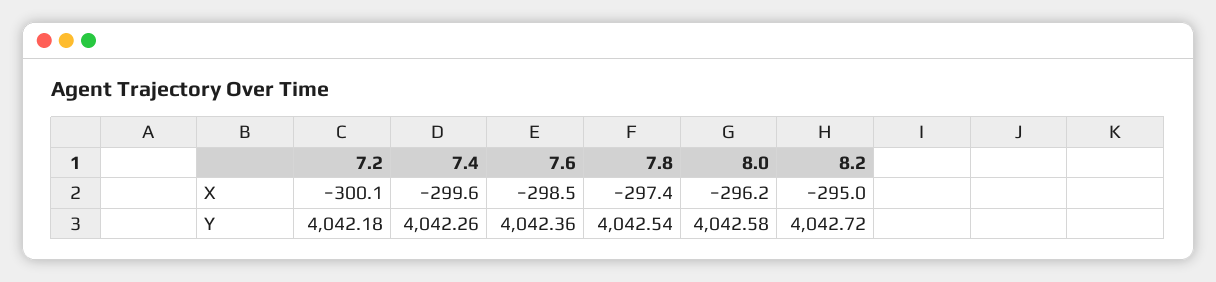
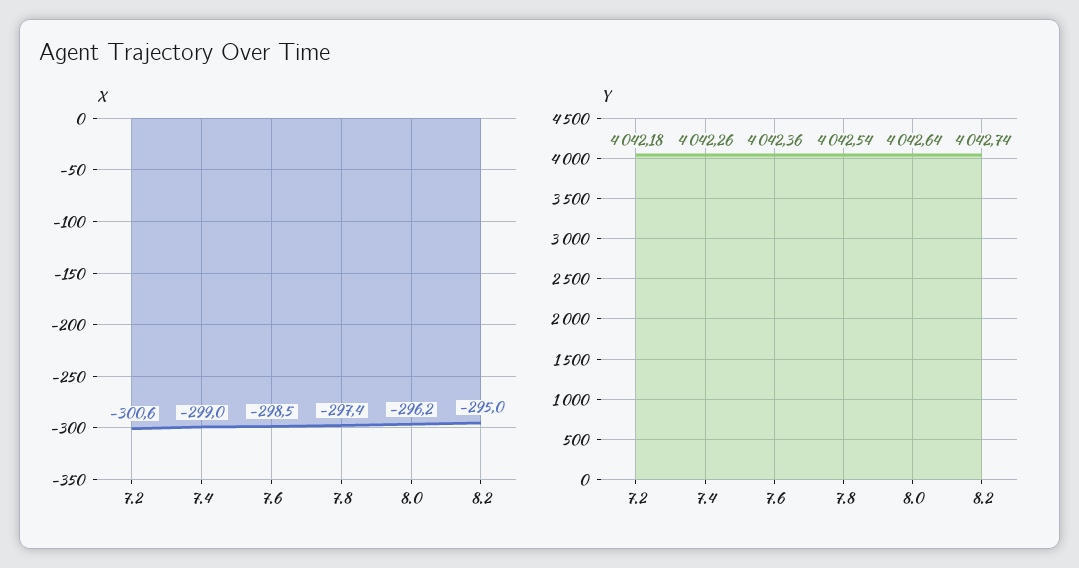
  {
    "X": {
-     "7.2": -300.1,
+     "7.2": -300.6,
-     "7.4": -299.6,
+     "7.4": -299,
      "7.6": -298.5,
      "7.8": -297.4,
      "8.0": -296.2,
      "8.2": -295
    },
    "Y": {
      "7.2": 4042.18,
      "7.4": 4042.26,
      "7.6": 4042.36,
      "7.8": 4042.54,
-     "8.0": 4042.58,
+     "8.0": 4042.64,
-     "8.2": 4042.72
+     "8.2": 4042.74
    }
  }

